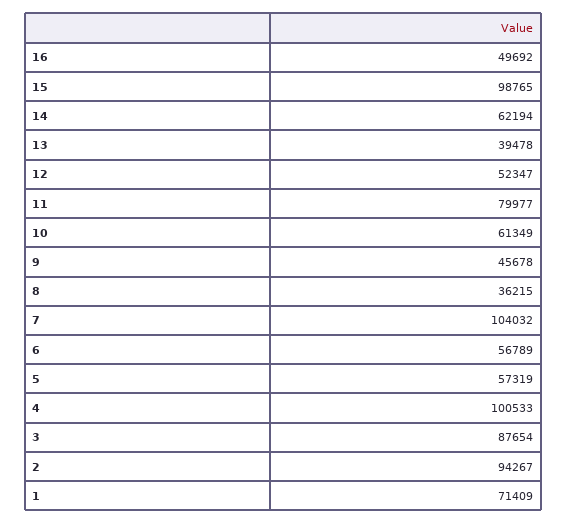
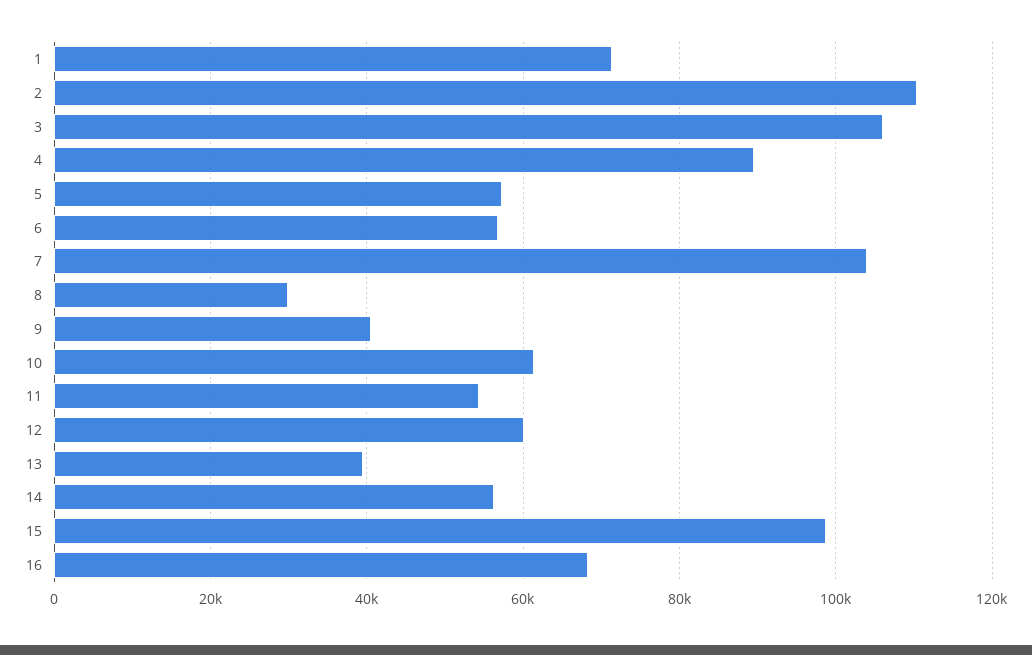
  {
-   "16": 49692,
+   "16": 68000,
    "15": 98765,
-   "14": 62194,
+   "14": 56000,
    "13": 39478,
-   "12": 52347,
+   "12": 60000,
-   "11": 79977,
+   "11": 54000,
    "10": 61349,
-   "9": 45678,
+   "9": 40000,
-   "8": 36215,
+   "8": 30000,
    "7": 104032,
    "6": 56789,
    "5": 57319,
-   "4": 100533,
+   "4": 90000,
-   "3": 87654,
+   "3": 106000,
-   "2": 94267,
+   "2": 110000,
    "1": 71409
  }

